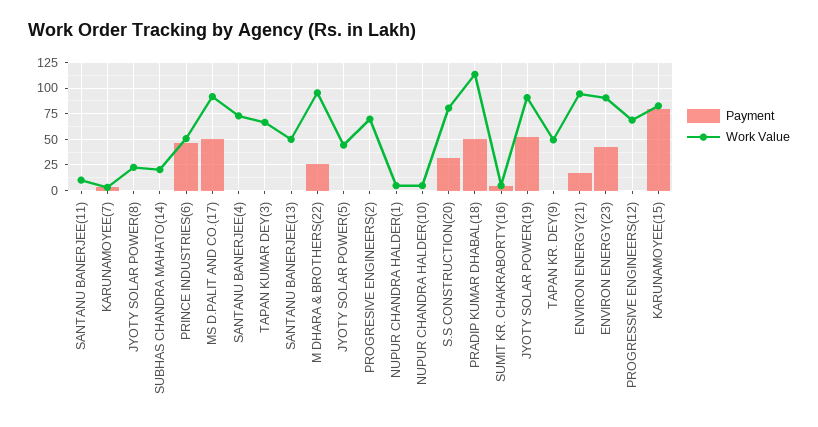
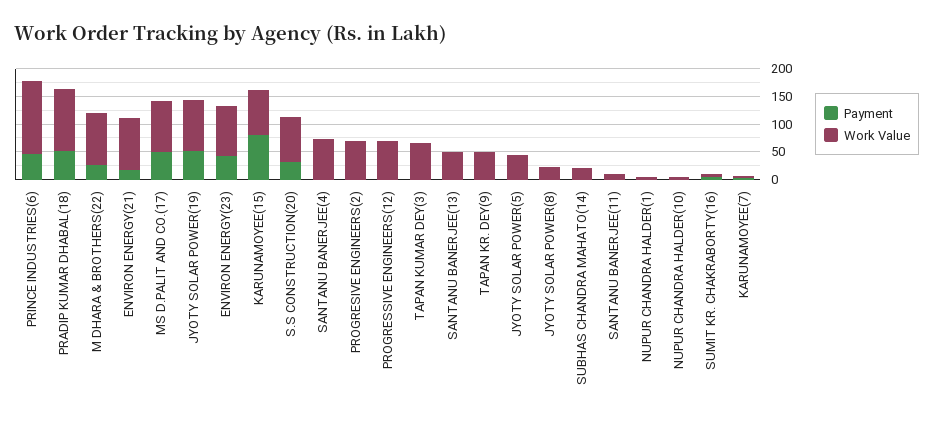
  {
    "Payment": {
      "SANTANU BANERJEE(11)": 0,
      "KARUNAMOYEE(7)": 0,
      "JYOTY SOLAR POWER(8)": 0,
      "SUBHAS CHANDRA MAHATO(14)": 0,
      "PRINCE INDUSTRIES(6)": 50,
      "MS D.PALIT AND CO.(17)": 50,
      "SANTANU BANERJEE(4)": 0,
      "TAPAN KUMAR DEY(3)": 0,
      "SANTANU BANERJEE(13)": 0,
      "M DHARA & BROTHERS(22)": 25,
      "JYOTY SOLAR POWER(5)": 0,
      "PROGRESIVE ENGINEERS(2)": 0,
      "NUPUR CHANDRA HALDER(1)": 0,
      "NUPUR CHANDRA HALDER(10)": 0,
      "S.S CONSTRUCTION(20)": 25,
      "PRADIP KUMAR DHABAL(18)": 50,
      "SUMIT KR. CHAKRABORTY(16)": 0,
      "JYOTY SOLAR POWER(19)": 50,
      "TAPAN KR. DEY(9)": 0,
      "ENVIRON ENERGY(21)": 25,
      "ENVIRON ENERGY(23)": 50,
      "PROGRESSIVE ENGINEERS(12)": 0,
      "KARUNAMOYEE(15)": 75
    },
    "Work Value": {
      "SANTANU BANERJEE(11)": 0,
      "KARUNAMOYEE(7)": 0,
      "JYOTY SOLAR POWER(8)": 25,
      "SUBHAS CHANDRA MAHATO(14)": 25,
-     "PRINCE INDUSTRIES(6)": 50,
+     "PRINCE INDUSTRIES(6)": 125,
      "MS D.PALIT AND CO.(17)": 100,
      "SANTANU BANERJEE(4)": 75,
      "TAPAN KUMAR DEY(3)": 75,
      "SANTANU BANERJEE(13)": 50,
      "M DHARA & BROTHERS(22)": 100,
      "JYOTY SOLAR POWER(5)": 50,
      "PROGRESIVE ENGINEERS(2)": 75,
      "NUPUR CHANDRA HALDER(1)": 0,
      "NUPUR CHANDRA HALDER(10)": 0,
      "S.S CONSTRUCTION(20)": 75,
      "PRADIP KUMAR DHABAL(18)": 125,
      "SUMIT KR. CHAKRABORTY(16)": 0,
      "JYOTY SOLAR POWER(19)": 100,
      "TAPAN KR. DEY(9)": 50,
      "ENVIRON ENERGY(21)": 100,
      "ENVIRON ENERGY(23)": 100,
      "PROGRESSIVE ENGINEERS(12)": 75,
      "KARUNAMOYEE(15)": 75
    }
  }

